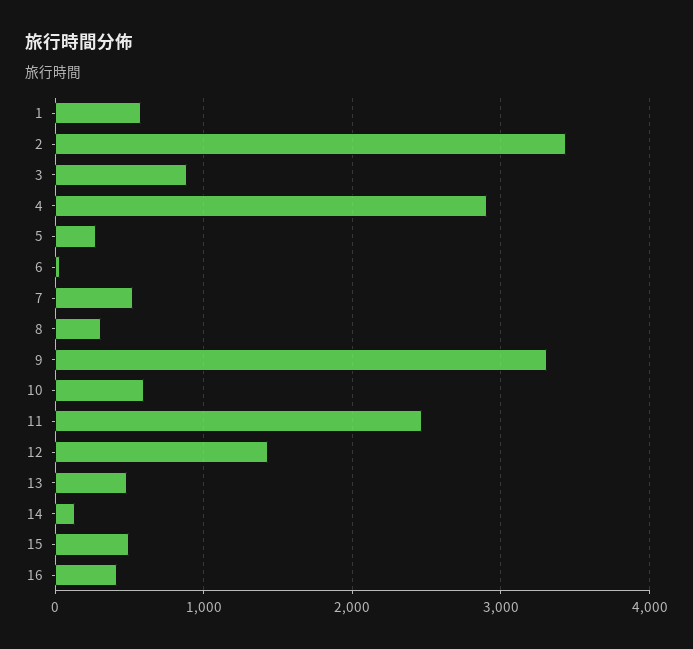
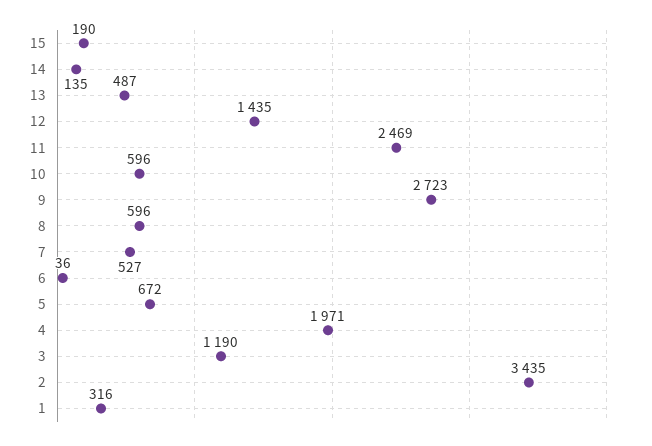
  {
-   "1": 600,
+   "1": 316,
    "2": 3435,
-   "3": 900,
+   "3": 1190,
-   "4": 2900,
+   "4": 1971,
-   "5": 300,
+   "5": 672,
    "6": 36,
    "7": 527,
-   "8": 300,
+   "8": 596,
-   "9": 3300,
+   "9": 2723,
    "10": 596,
    "11": 2469,
    "12": 1435,
    "13": 487,
    "14": 135,
-   "15": 500,
+   "15": 190
-   "16": 400
  }

